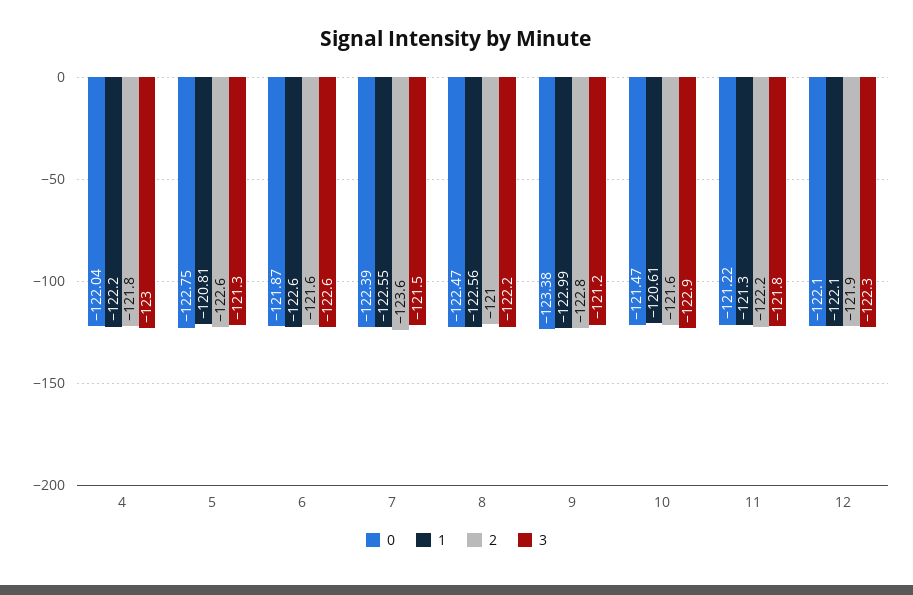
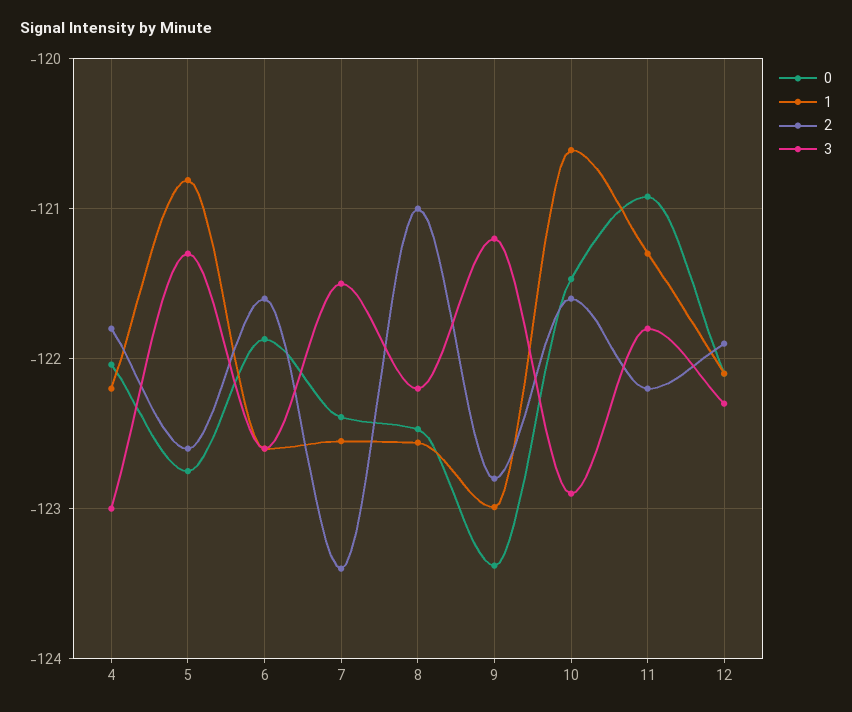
  {
    "0": {
      "4": -122.04,
      "5": -122.75,
      "6": -121.87,
      "7": -122.39,
      "8": -122.47,
      "9": -123.38,
      "10": -121.47,
-     "11": -121.22,
+     "11": -120.9,
      "12": -122.1
    },
    "1": {
      "4": -122.2,
      "5": -120.81,
      "6": -122.6,
      "7": -122.55,
      "8": -122.56,
      "9": -122.99,
      "10": -120.61,
      "11": -121.3,
      "12": -122.1
    },
    "2": {
      "4": -121.8,
      "5": -122.6,
      "6": -121.6,
-     "7": -123.6,
+     "7": -123.4,
      "8": -121,
      "9": -122.8,
      "10": -121.6,
      "11": -122.2,
      "12": -121.9
    },
    "3": {
      "4": -123,
      "5": -121.3,
      "6": -122.6,
      "7": -121.5,
      "8": -122.2,
      "9": -121.2,
      "10": -122.9,
      "11": -121.8,
      "12": -122.3
    }
  }

